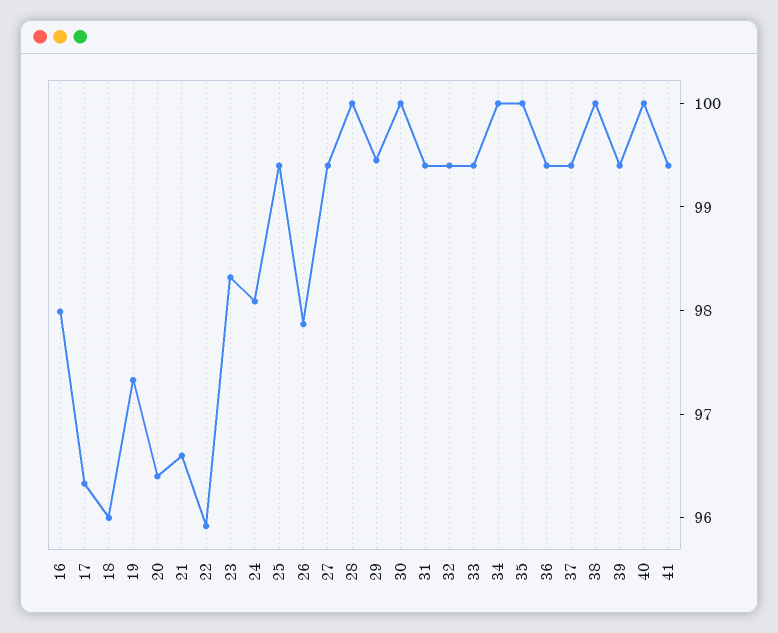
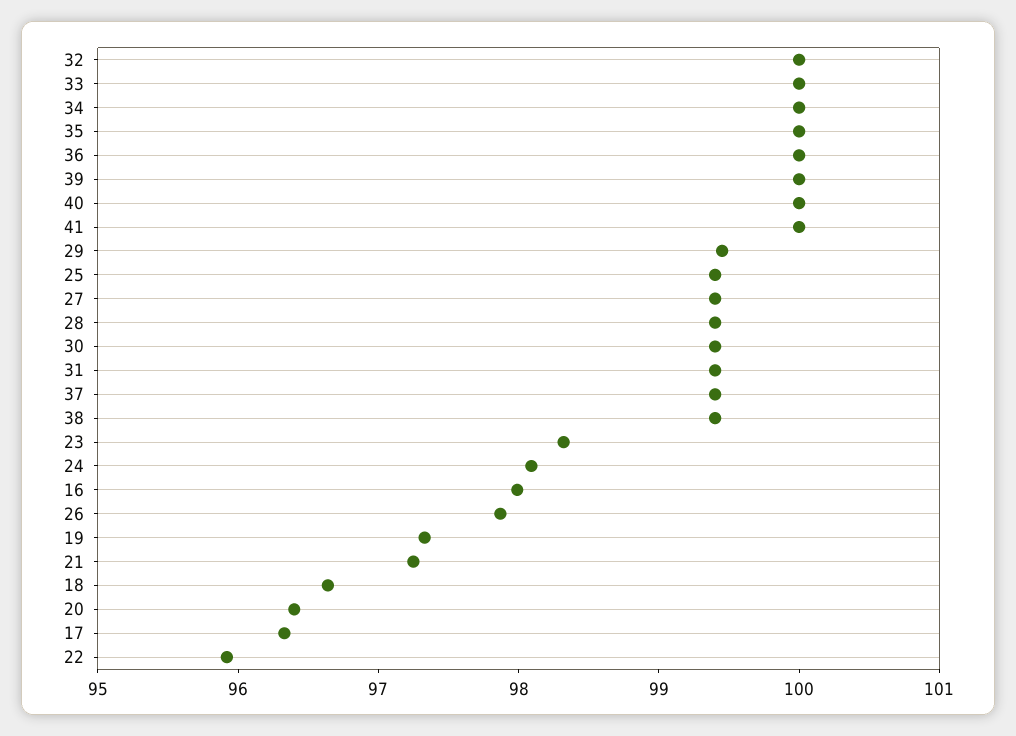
  {
    "16": 98,
    "17": 96.4,
-   "18": 96,
+   "18": 96.6,
    "19": 97.4,
    "20": 96.4,
-   "21": 96.6,
+   "21": 97.2,
    "22": 96,
    "23": 98.4,
    "24": 98,
    "25": 99.4,
    "26": 97.8,
    "27": 99.4,
-   "28": 100,
+   "28": 99.4,
    "29": 99.4,
-   "30": 100,
+   "30": 99.4,
    "31": 99.4,
-   "32": 99.4,
+   "32": 100,
-   "33": 99.4,
+   "33": 100,
    "34": 100,
    "35": 100,
-   "36": 99.4,
+   "36": 100,
    "37": 99.4,
-   "38": 100,
+   "38": 99.4,
-   "39": 99.4,
+   "39": 100,
    "40": 100,
-   "41": 99.4
+   "41": 100
  }

